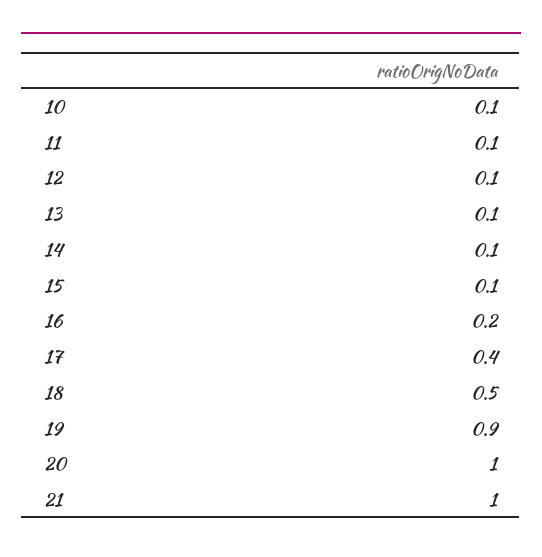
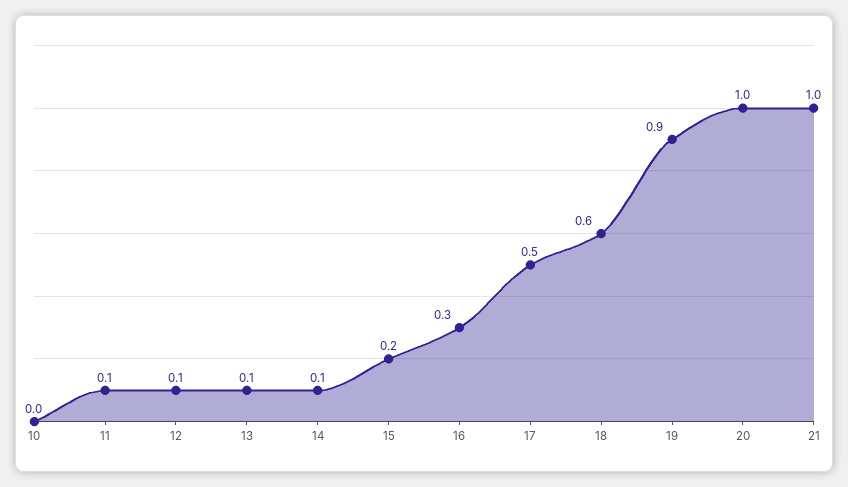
  {
-   "10": 0.1,
+   "10": 0,
    "11": 0.1,
    "12": 0.1,
    "13": 0.1,
    "14": 0.1,
-   "15": 0.1,
+   "15": 0.2,
-   "16": 0.2,
+   "16": 0.3,
-   "17": 0.4,
+   "17": 0.5,
-   "18": 0.5,
+   "18": 0.6,
    "19": 0.9,
    "20": 1,
    "21": 1
  }

